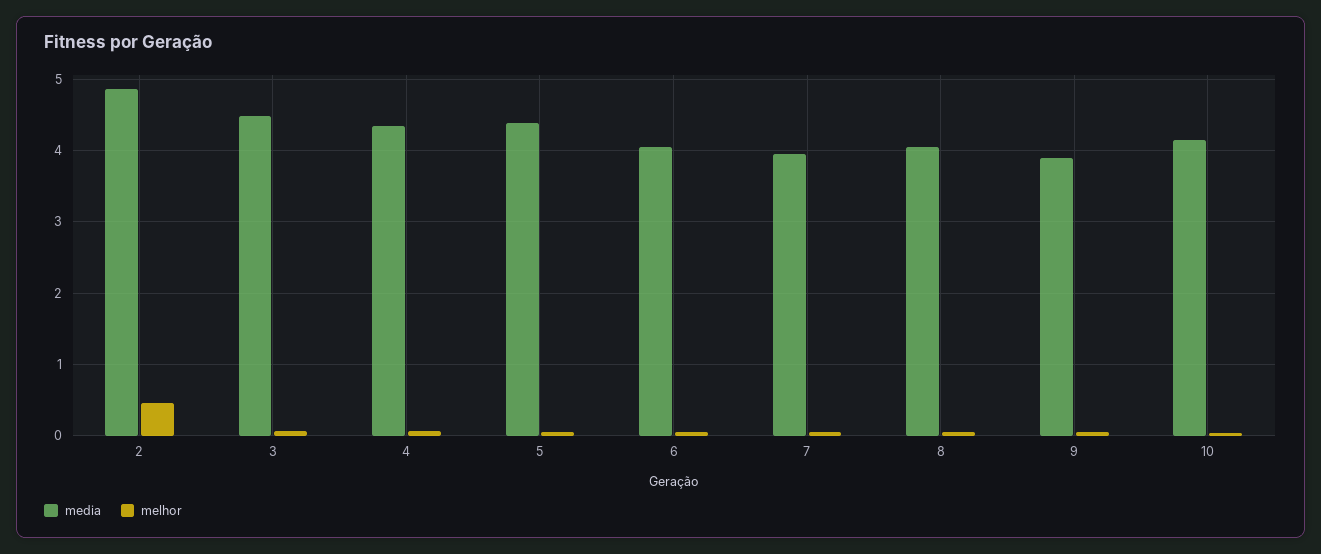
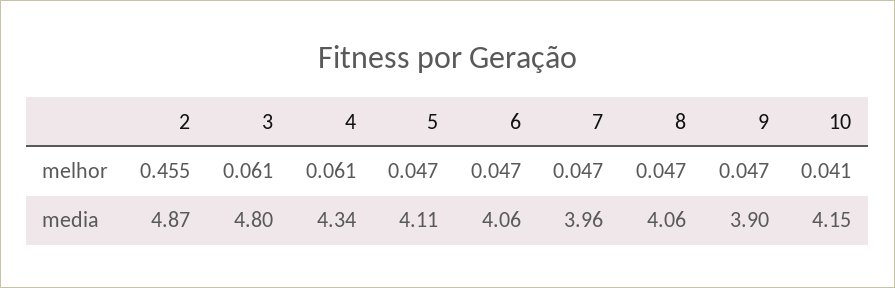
  {
    "media": {
      "2": 4.87,
-     "3": 4.5,
+     "3": 4.8,
      "4": 4.34,
-     "5": 4.4,
+     "5": 4.11,
      "6": 4.06,
      "7": 3.96,
      "8": 4.06,
      "9": 3.9,
      "10": 4.15
    },
    "melhor": {
      "2": 0.455,
      "3": 0.061,
      "4": 0.061,
      "5": 0.047,
      "6": 0.047,
      "7": 0.047,
      "8": 0.047,
      "9": 0.047,
      "10": 0.041
    }
  }

